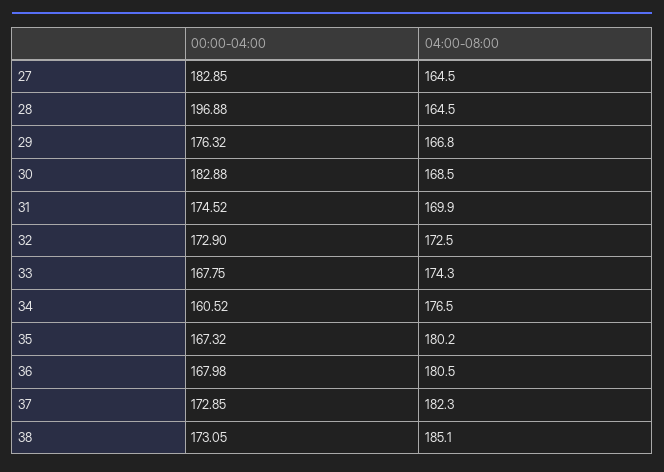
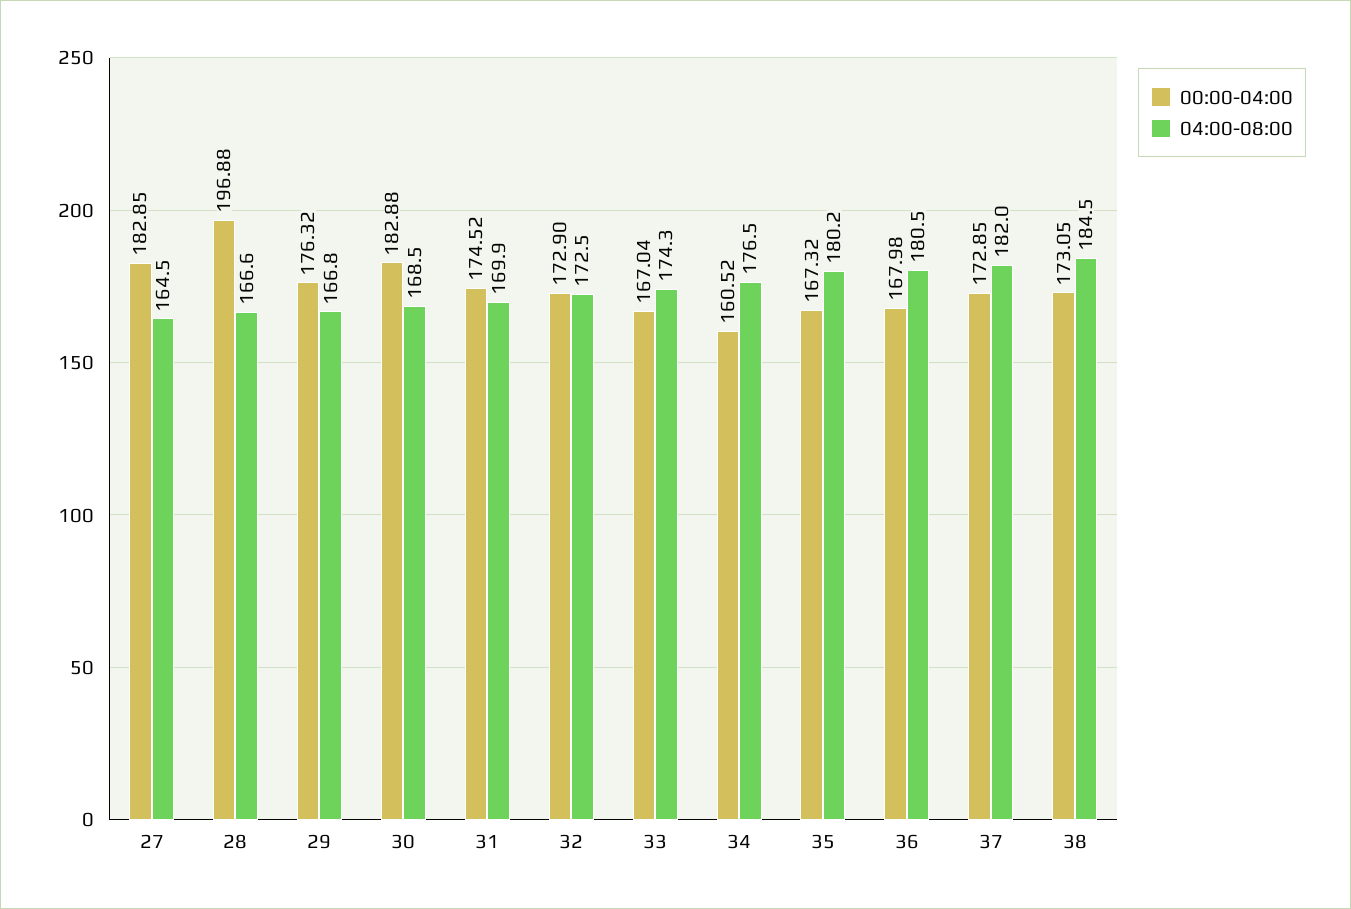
  {
    "00:00-04:00": {
      "27": 182.85,
      "28": 196.88,
      "29": 176.32,
      "30": 182.88,
      "31": 174.52,
      "32": 172.9,
-     "33": 167.75,
+     "33": 167.04,
      "34": 160.52,
      "35": 167.32,
      "36": 167.98,
      "37": 172.85,
      "38": 173.05
    },
    "04:00-08:00": {
      "27": 164.5,
-     "28": 164.5,
+     "28": 166.6,
      "29": 166.8,
      "30": 168.5,
      "31": 169.9,
      "32": 172.5,
      "33": 174.3,
      "34": 176.5,
      "35": 180.2,
      "36": 180.5,
-     "37": 182.3,
+     "37": 182,
-     "38": 185.1
+     "38": 184.5
    }
  }

